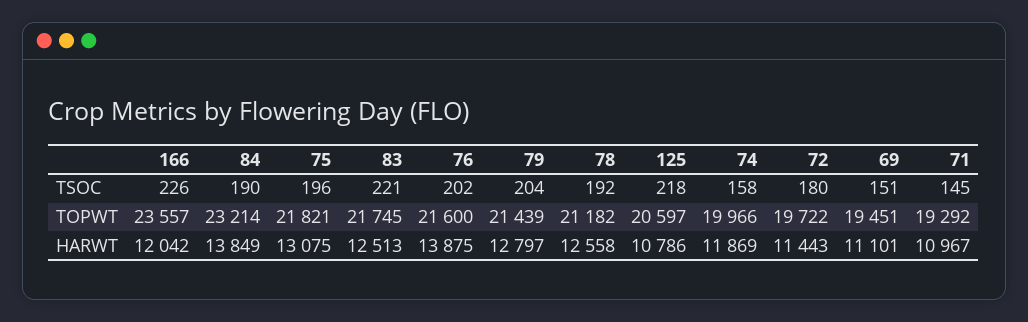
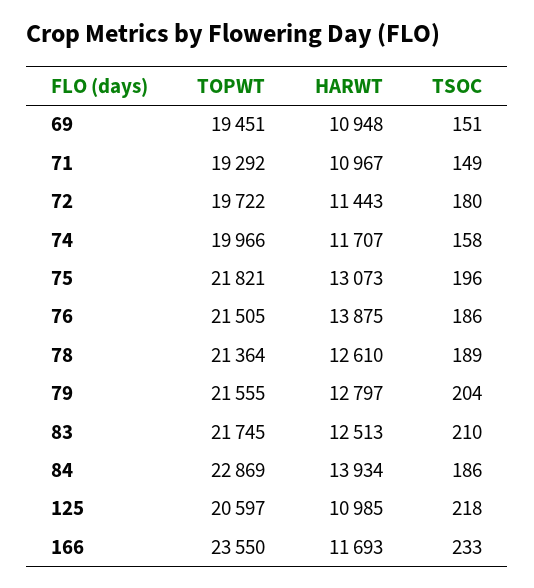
  {
    "166": {
-     "TSOC": 226,
+     "TSOC": 233,
-     "TOPWT": 23557,
+     "TOPWT": 23550,
-     "HARWT": 12042
+     "HARWT": 11693
    },
    "84": {
-     "TSOC": 190,
+     "TSOC": 186,
-     "TOPWT": 23214,
+     "TOPWT": 22869,
-     "HARWT": 13849
+     "HARWT": 13934
    },
    "75": {
      "TSOC": 196,
      "TOPWT": 21821,
-     "HARWT": 13075
+     "HARWT": 13073
    },
    "83": {
-     "TSOC": 221,
+     "TSOC": 210,
      "TOPWT": 21745,
      "HARWT": 12513
    },
    "76": {
-     "TSOC": 202,
+     "TSOC": 186,
-     "TOPWT": 21600,
+     "TOPWT": 21505,
      "HARWT": 13875
    },
    "79": {
      "TSOC": 204,
-     "TOPWT": 21439,
+     "TOPWT": 21555,
      "HARWT": 12797
    },
    "78": {
-     "TSOC": 192,
+     "TSOC": 189,
-     "TOPWT": 21182,
+     "TOPWT": 21364,
-     "HARWT": 12558
+     "HARWT": 12610
    },
    "125": {
      "TSOC": 218,
      "TOPWT": 20597,
-     "HARWT": 10786
+     "HARWT": 10985
    },
    "74": {
      "TSOC": 158,
      "TOPWT": 19966,
-     "HARWT": 11869
+     "HARWT": 11707
    },
    "72": {
      "TSOC": 180,
      "TOPWT": 19722,
      "HARWT": 11443
    },
    "69": {
      "TSOC": 151,
      "TOPWT": 19451,
-     "HARWT": 11101
+     "HARWT": 10948
    },
    "71": {
-     "TSOC": 145,
+     "TSOC": 149,
      "TOPWT": 19292,
      "HARWT": 10967
    }
  }

